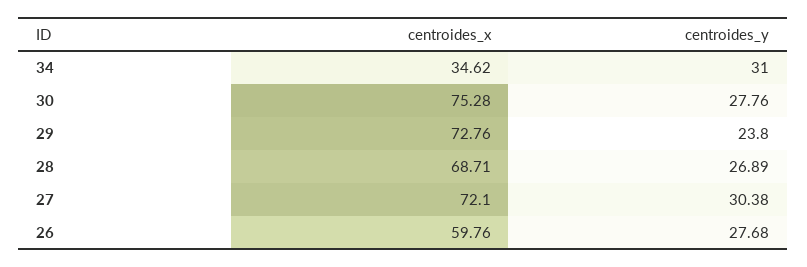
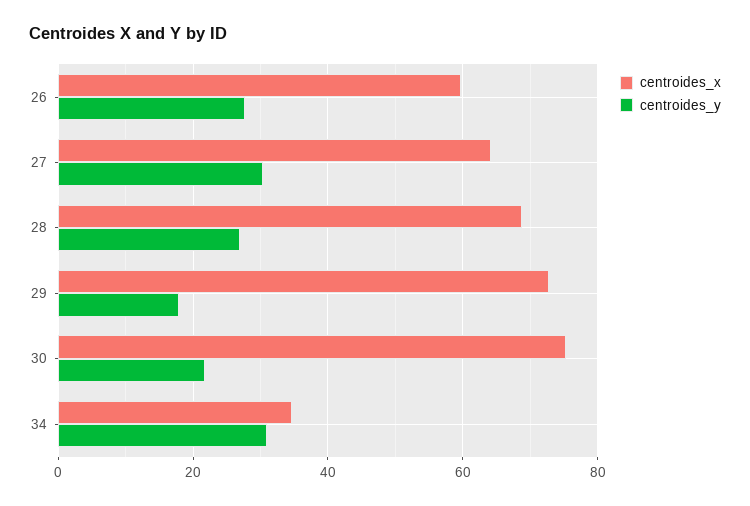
  {
    "centroides_x": {
      "34": 34.62,
      "30": 75.28,
      "29": 72.76,
      "28": 68.71,
-     "27": 72.1,
+     "27": 64,
      "26": 59.76
    },
    "centroides_y": {
      "34": 31,
-     "30": 27.76,
+     "30": 22,
-     "29": 23.8,
+     "29": 18,
      "28": 26.89,
      "27": 30.38,
      "26": 27.68
    }
  }

